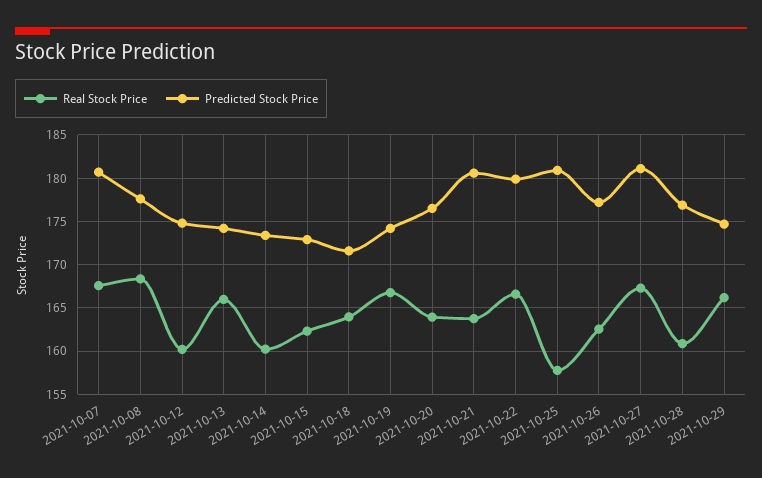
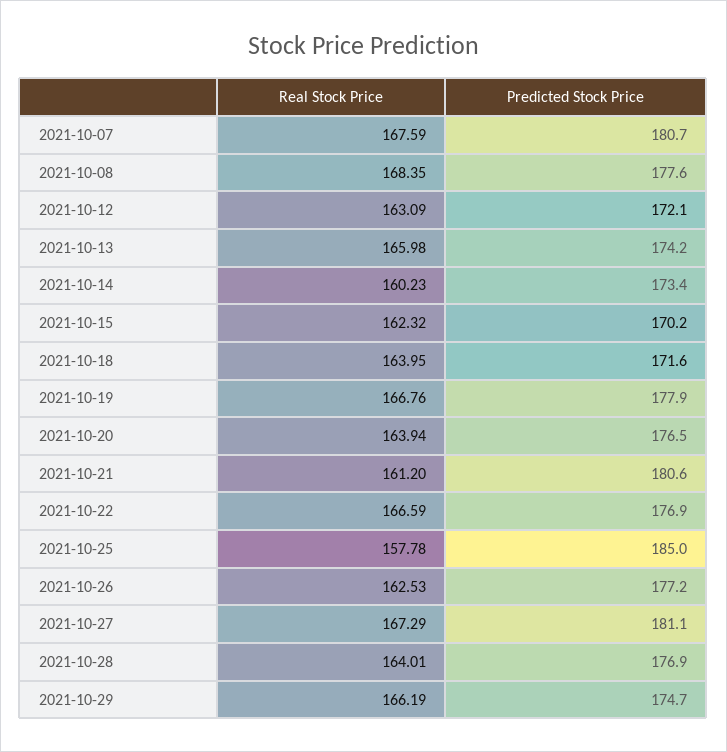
  {
    "Real Stock Price": {
      "2021-10-07": 167.59,
      "2021-10-08": 168.35,
-     "2021-10-12": 160,
+     "2021-10-12": 163.09,
      "2021-10-13": 165.98,
      "2021-10-14": 160.23,
      "2021-10-15": 162.32,
      "2021-10-18": 163.95,
      "2021-10-19": 166.76,
      "2021-10-20": 163.94,
-     "2021-10-21": 164,
+     "2021-10-21": 161.2,
      "2021-10-22": 166.59,
      "2021-10-25": 157.78,
      "2021-10-26": 162.53,
      "2021-10-27": 167.29,
-     "2021-10-28": 161,
+     "2021-10-28": 164.01,
      "2021-10-29": 166.19
    },
    "Predicted Stock Price": {
      "2021-10-07": 180.7,
      "2021-10-08": 177.6,
-     "2021-10-12": 175,
+     "2021-10-12": 172.1,
      "2021-10-13": 174.2,
      "2021-10-14": 173.4,
-     "2021-10-15": 173,
+     "2021-10-15": 170.2,
      "2021-10-18": 171.6,
-     "2021-10-19": 174,
+     "2021-10-19": 177.9,
      "2021-10-20": 176.5,
      "2021-10-21": 180.6,
-     "2021-10-22": 180,
+     "2021-10-22": 176.9,
-     "2021-10-25": 181,
+     "2021-10-25": 185,
      "2021-10-26": 177.2,
      "2021-10-27": 181.1,
      "2021-10-28": 176.9,
      "2021-10-29": 174.7
    }
  }

